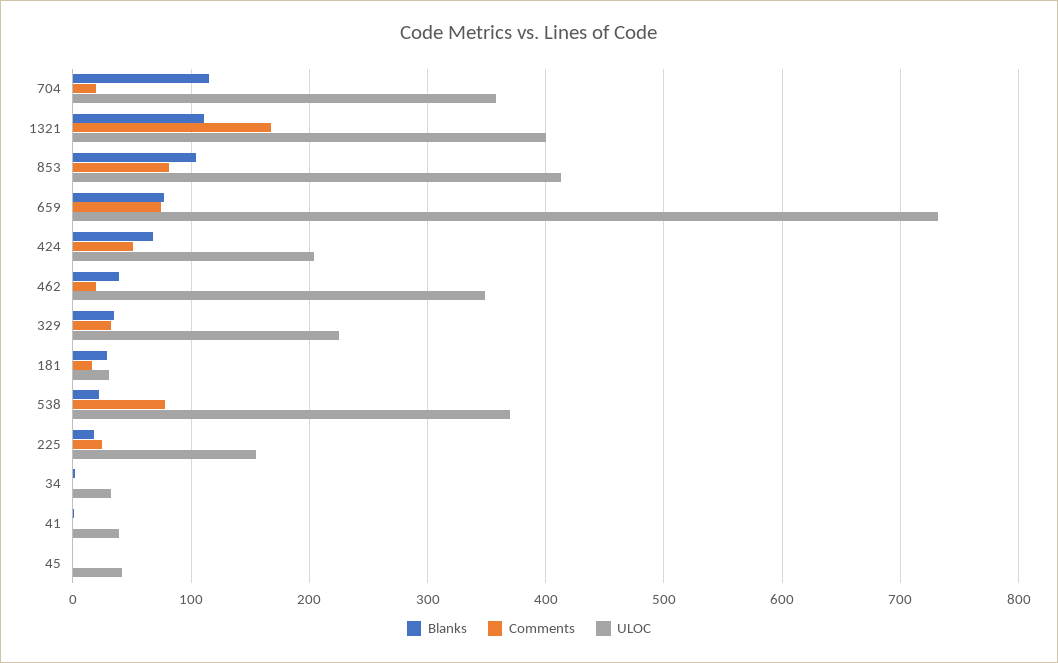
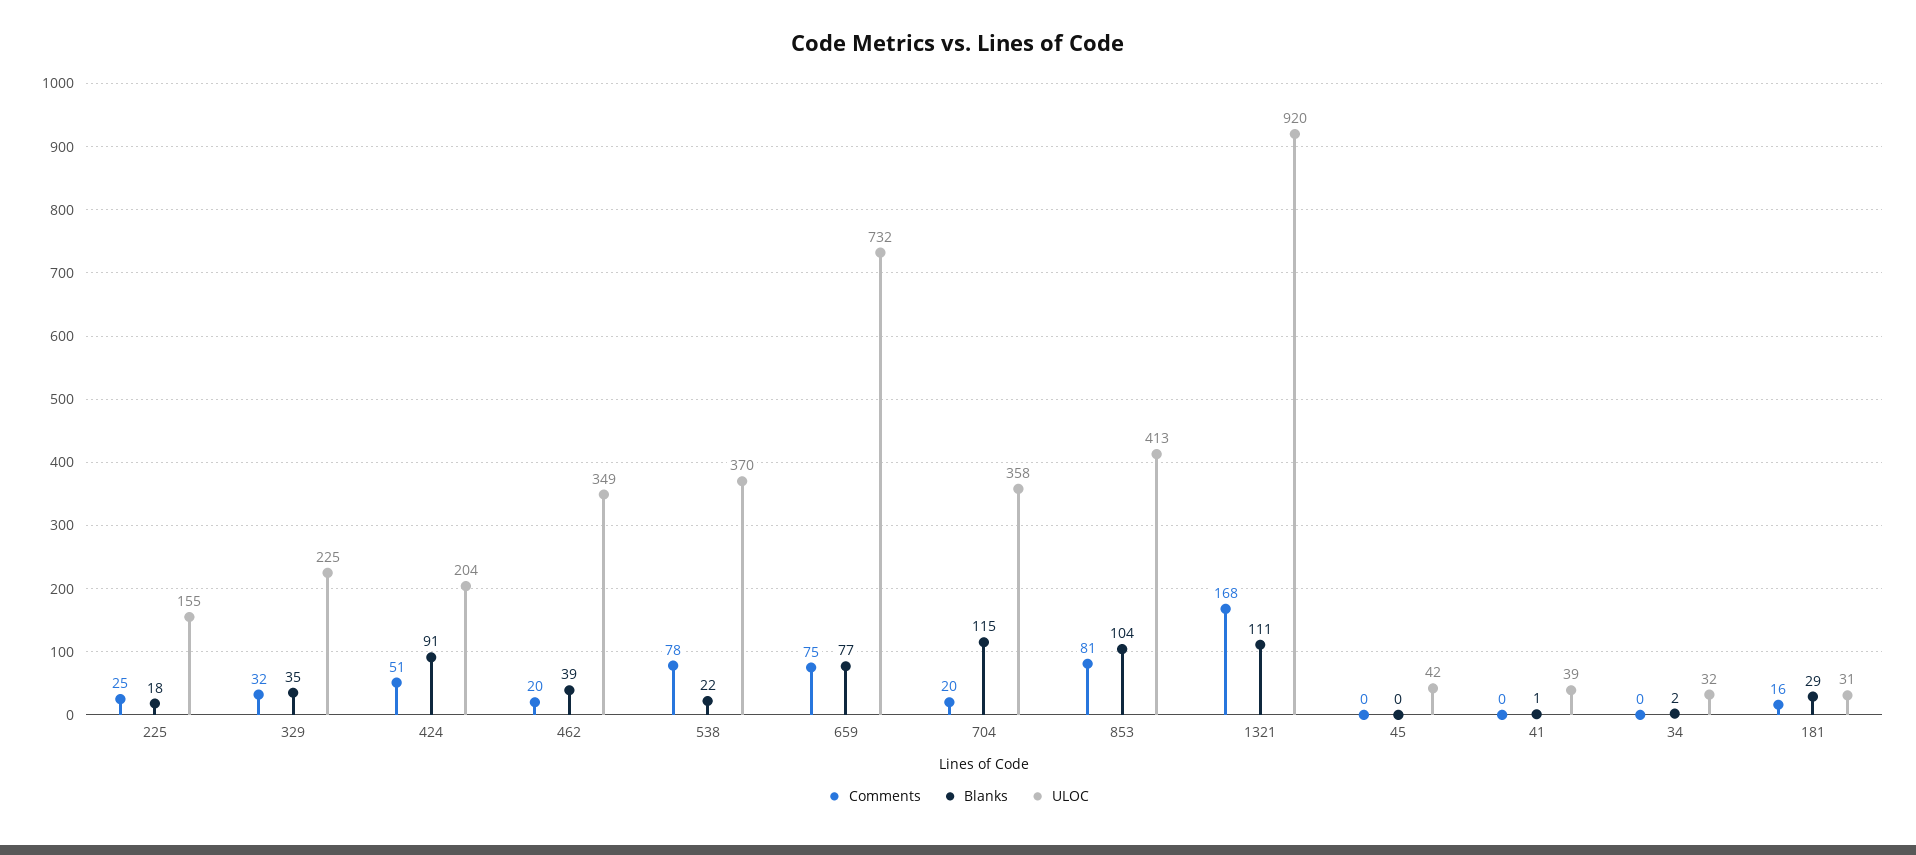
  {
    "Blanks": {
      "704": 115,
      "1321": 111,
      "853": 104,
      "659": 77,
-     "424": 70,
+     "424": 91,
      "462": 39,
      "329": 35,
      "181": 29,
      "538": 22,
      "225": 18,
      "34": 2,
      "41": 1,
      "45": 0
    },
    "Comments": {
      "704": 20,
      "1321": 168,
      "853": 81,
      "659": 75,
      "424": 51,
      "462": 20,
      "329": 32,
      "181": 16,
      "538": 78,
      "225": 25,
      "34": 0,
      "41": 0,
      "45": 0
    },
    "ULOC": {
      "704": 358,
-     "1321": 400,
+     "1321": 920,
      "853": 413,
      "659": 732,
      "424": 204,
      "462": 349,
      "329": 225,
      "181": 31,
      "538": 370,
      "225": 155,
      "34": 32,
      "41": 39,
      "45": 42
    }
  }

